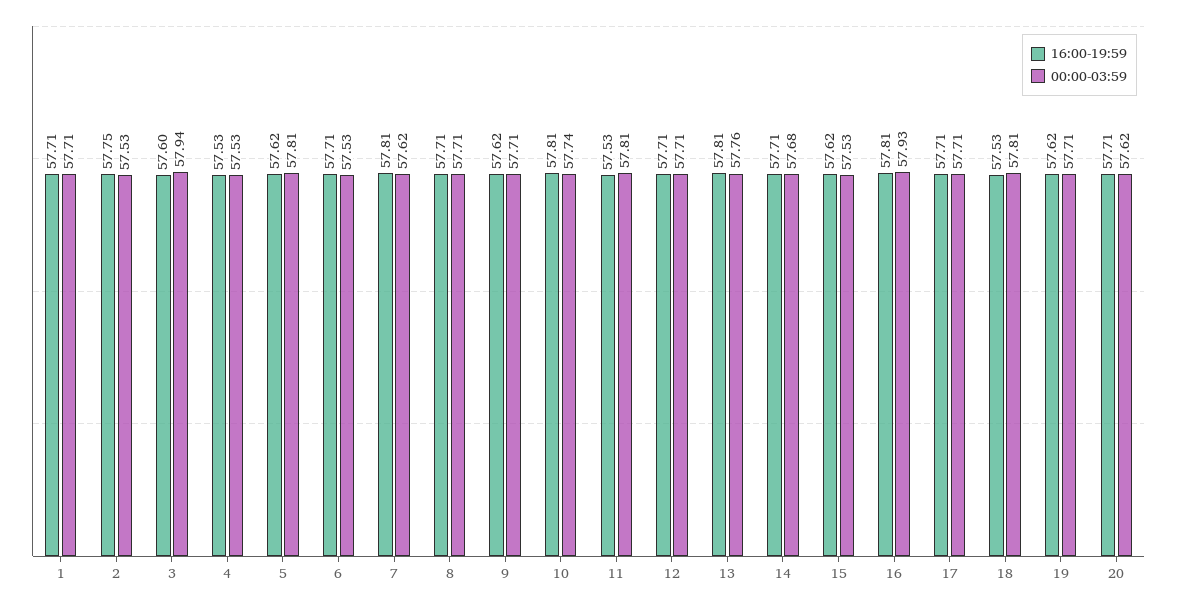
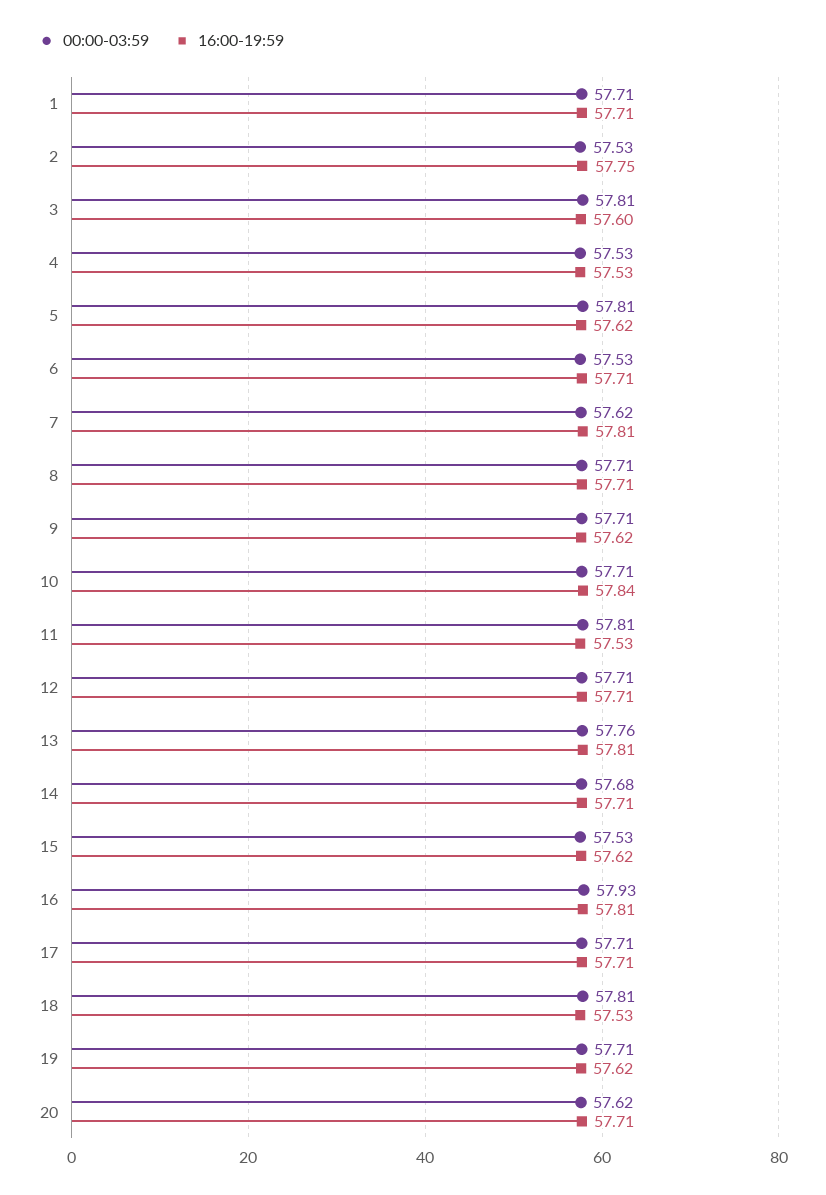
  {
    "16:00-19:59": {
      "1": 57.71,
      "2": 57.75,
      "3": 57.6,
      "4": 57.53,
      "5": 57.62,
      "6": 57.71,
      "7": 57.81,
      "8": 57.71,
      "9": 57.62,
-     "10": 57.81,
+     "10": 57.84,
      "11": 57.53,
      "12": 57.71,
      "13": 57.81,
      "14": 57.71,
      "15": 57.62,
      "16": 57.81,
      "17": 57.71,
      "18": 57.53,
      "19": 57.62,
      "20": 57.71
    },
    "00:00-03:59": {
      "1": 57.71,
      "2": 57.53,
-     "3": 57.94,
+     "3": 57.81,
      "4": 57.53,
      "5": 57.81,
      "6": 57.53,
      "7": 57.62,
      "8": 57.71,
      "9": 57.71,
-     "10": 57.74,
+     "10": 57.71,
      "11": 57.81,
      "12": 57.71,
      "13": 57.76,
      "14": 57.68,
      "15": 57.53,
      "16": 57.93,
      "17": 57.71,
      "18": 57.81,
      "19": 57.71,
      "20": 57.62
    }
  }

